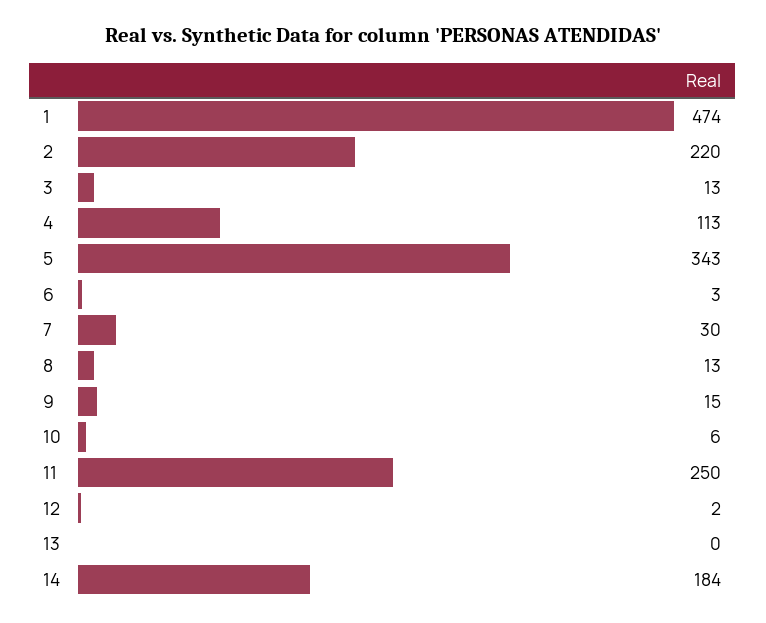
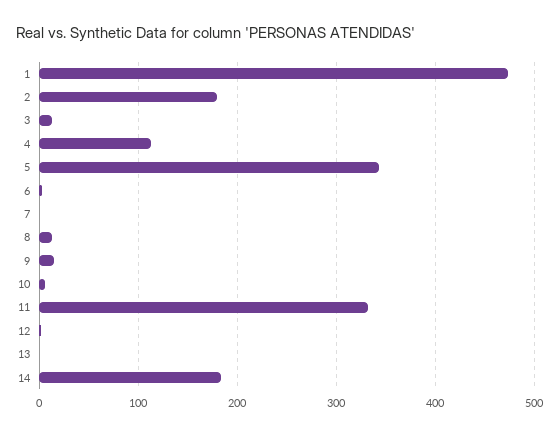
  {
    "1": 474,
-   "2": 220,
+   "2": 180,
    "3": 13,
    "4": 113,
    "5": 343,
    "6": 3,
-   "7": 30,
+   "7": 0,
    "8": 13,
    "9": 15,
    "10": 6,
-   "11": 250,
+   "11": 330,
    "12": 2,
    "13": 0,
    "14": 184
  }

